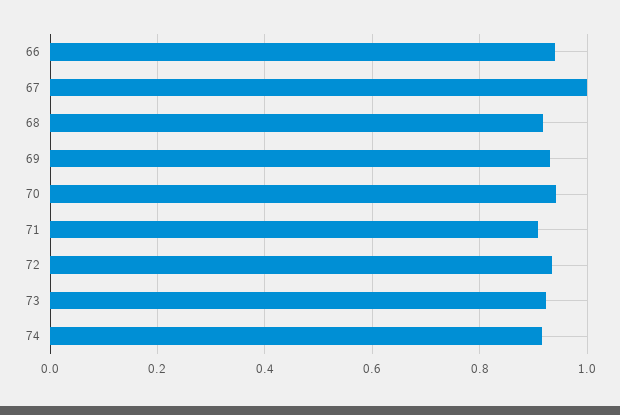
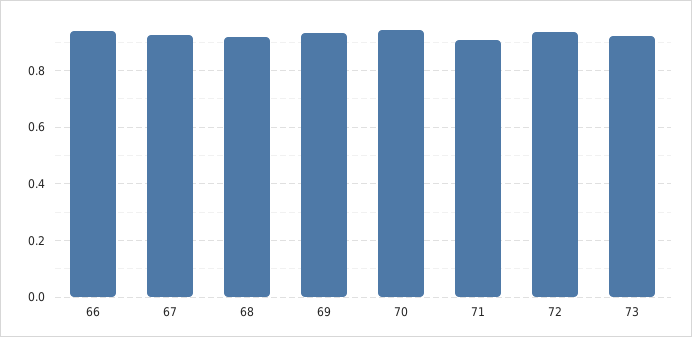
  {
    "66": 0.94,
-   "67": 1,
+   "67": 0.925,
    "68": 0.92,
    "69": 0.94,
    "70": 0.94,
    "71": 0.9,
    "72": 0.94,
-   "73": 0.92,
+   "73": 0.92
-   "74": 0.92
  }

